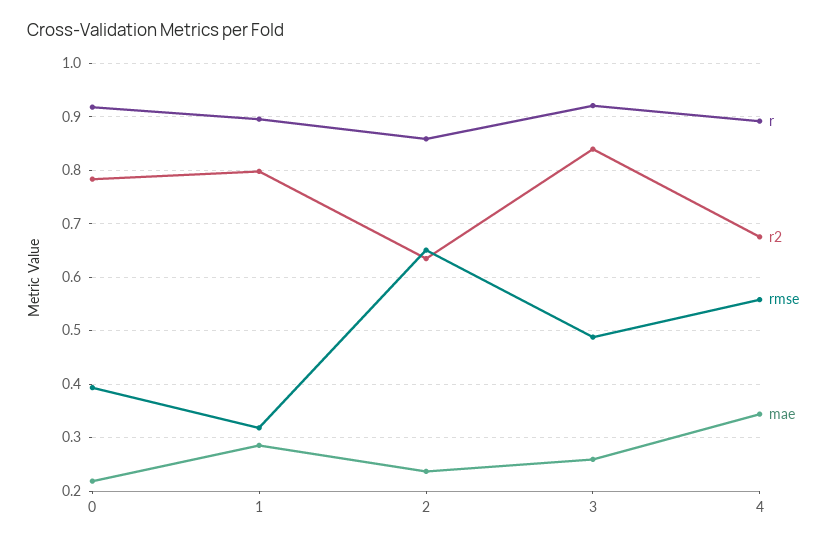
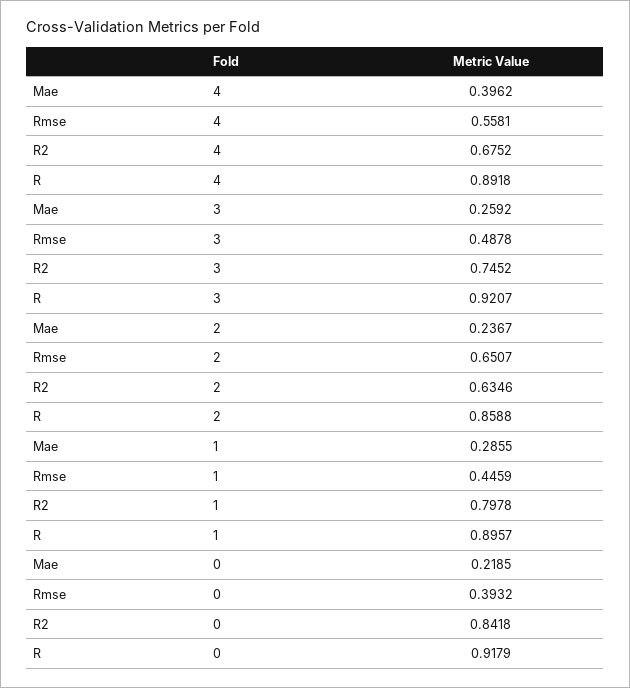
  {
    "r": {
      "0": 0.9179,
      "1": 0.8957,
      "2": 0.8588,
      "3": 0.9207,
      "4": 0.8918
    },
    "r2": {
-     "0": 0.78,
+     "0": 0.8418,
      "1": 0.7978,
      "2": 0.6346,
-     "3": 0.84,
+     "3": 0.7452,
      "4": 0.6752
    },
    "rmse": {
      "0": 0.3932,
-     "1": 0.32,
+     "1": 0.4459,
      "2": 0.6507,
      "3": 0.4878,
      "4": 0.5581
    },
    "mae": {
      "0": 0.2185,
      "1": 0.2855,
      "2": 0.2367,
      "3": 0.2592,
-     "4": 0.34
+     "4": 0.3962
    }
  }

